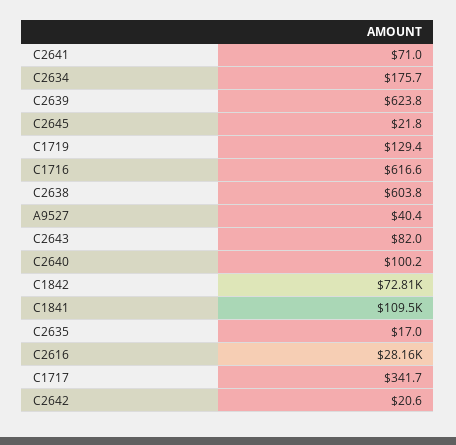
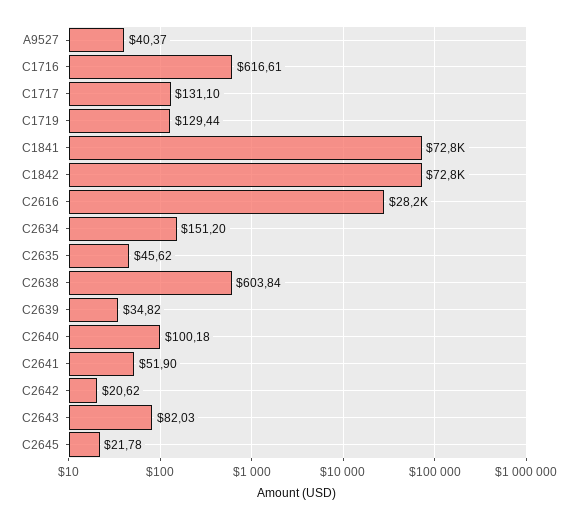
  {
-   "C2641": 71,
+   "C2641": 51.9,
-   "C2634": 175.7,
+   "C2634": 151.2,
-   "C2639": 623.8,
+   "C2639": 34.82,
    "C2645": 21.78,
    "C1719": 129.44,
    "C1716": 616.61,
    "C2638": 603.84,
    "A9527": 40.37,
    "C2643": 82.03,
    "C2640": 100.18,
    "C1842": 72810,
-   "C1841": 109500,
+   "C1841": 72800,
-   "C2635": 17,
+   "C2635": 45.62,
    "C2616": 28160,
-   "C1717": 341.7,
+   "C1717": 131.1,
    "C2642": 20.62
  }

